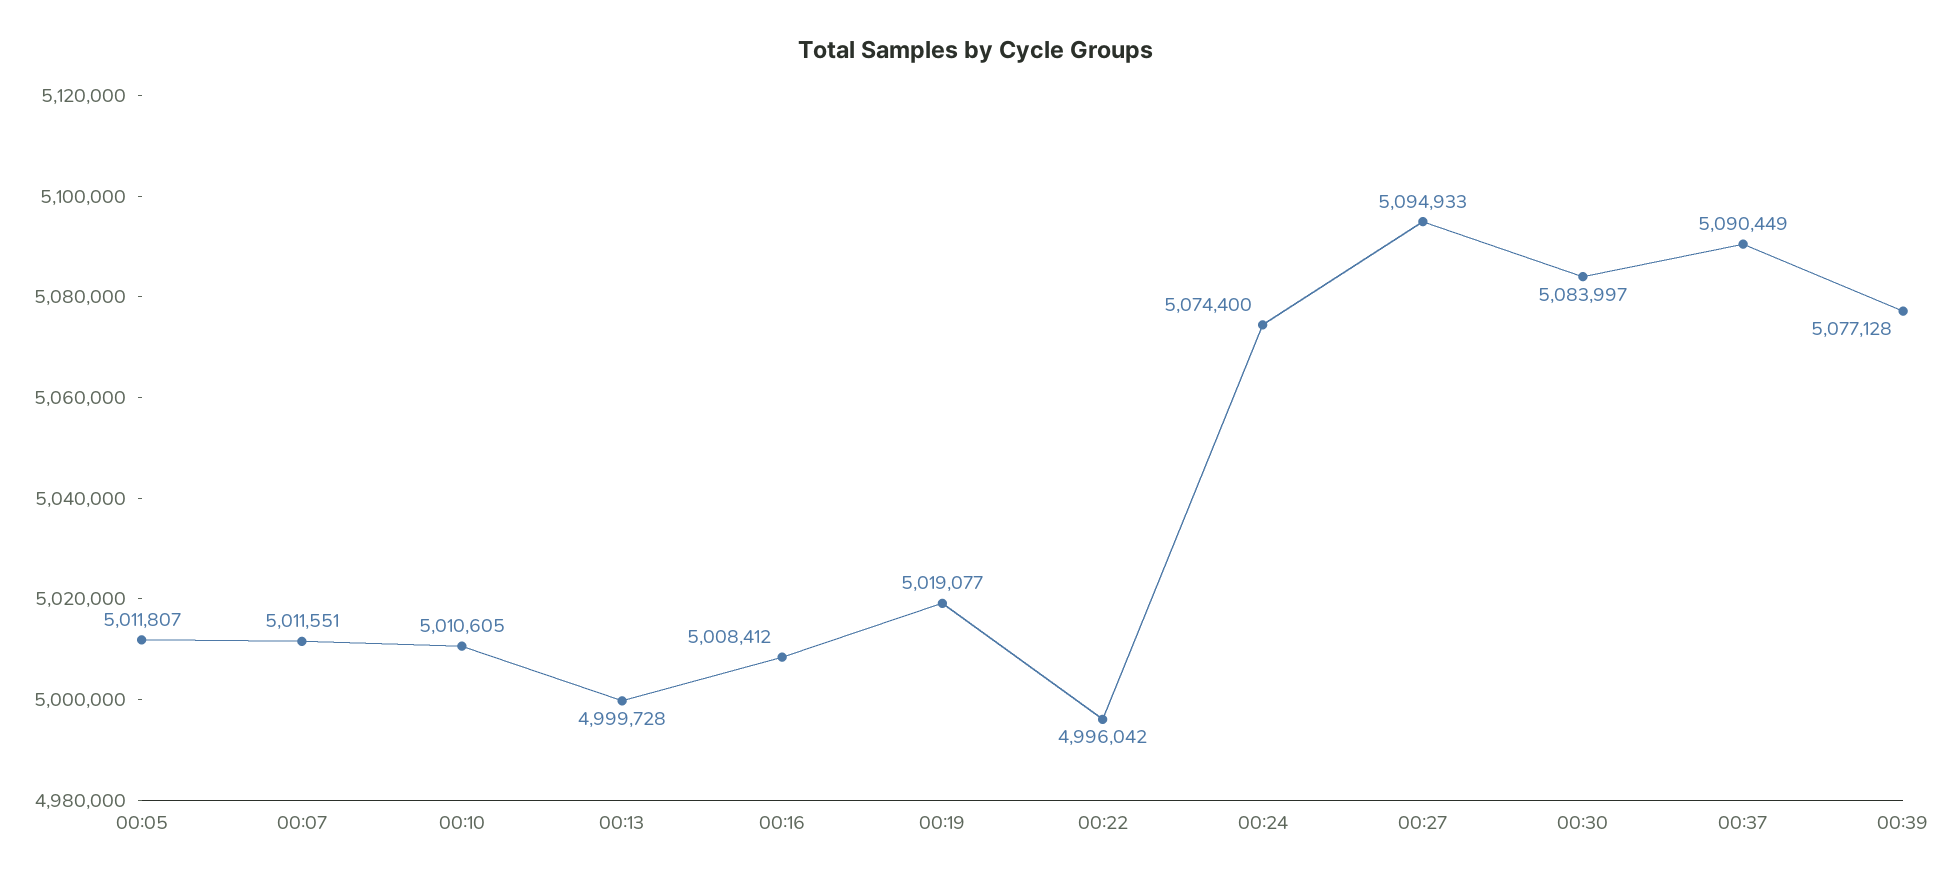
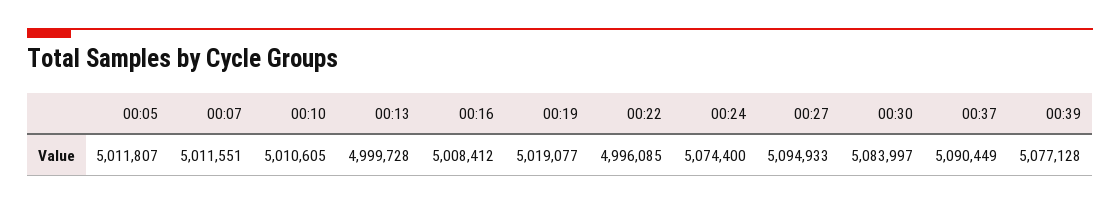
  {
    "00:05": 5011807,
    "00:07": 5011551,
    "00:10": 5010605,
    "00:13": 4999728,
    "00:16": 5008412,
    "00:19": 5019077,
-   "00:22": 4996042,
+   "00:22": 4996085,
    "00:24": 5074400,
    "00:27": 5094933,
    "00:30": 5083997,
    "00:37": 5090449,
    "00:39": 5077128
  }

